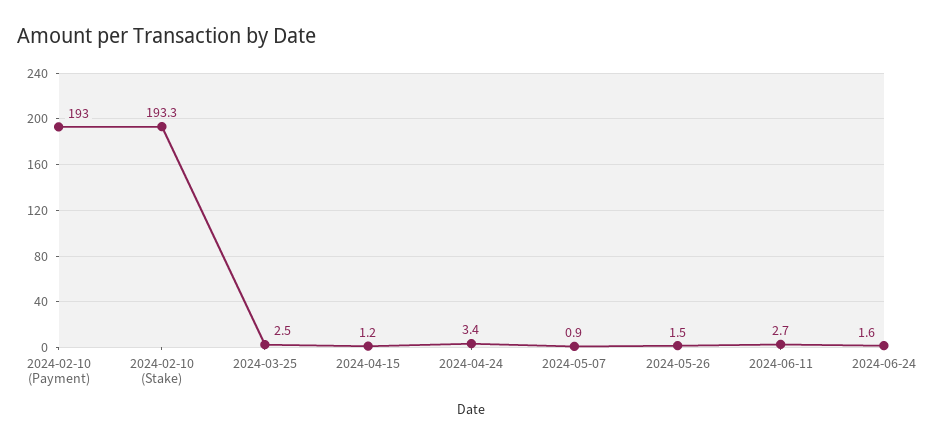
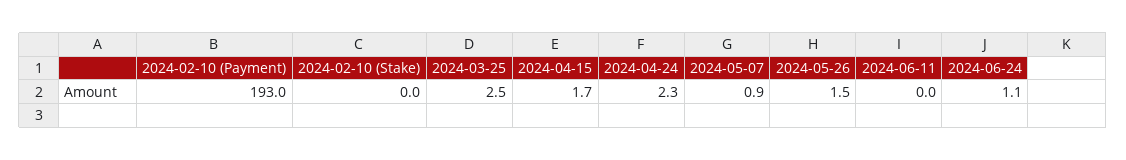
  {
    "2024-02-10 (Payment)": 193,
-   "2024-02-10 (Stake)": 193.3,
+   "2024-02-10 (Stake)": 0,
    "2024-03-25": 2.5,
-   "2024-04-15": 1.2,
+   "2024-04-15": 1.7,
-   "2024-04-24": 3.4,
+   "2024-04-24": 2.3,
    "2024-05-07": 0.9,
    "2024-05-26": 1.5,
-   "2024-06-11": 2.7,
+   "2024-06-11": 0,
-   "2024-06-24": 1.6
+   "2024-06-24": 1.1
  }

